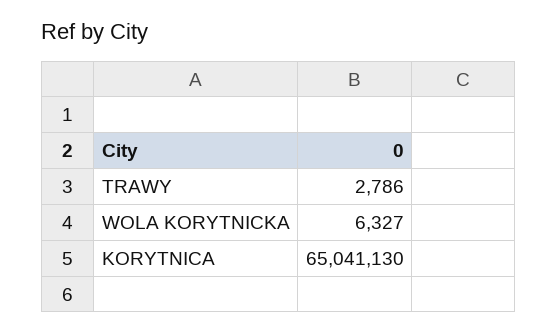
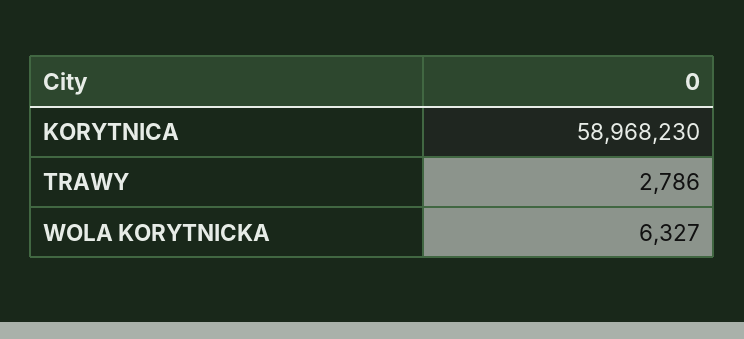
  {
    "TRAWY": 2786,
    "WOLA KORYTNICKA": 6327,
-   "KORYTNICA": 65041130
+   "KORYTNICA": 58968230
  }

